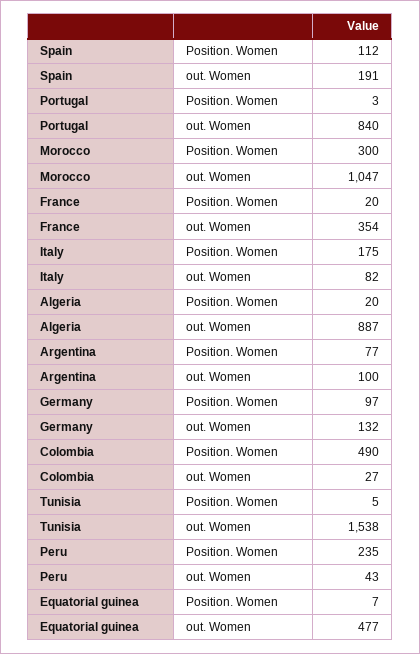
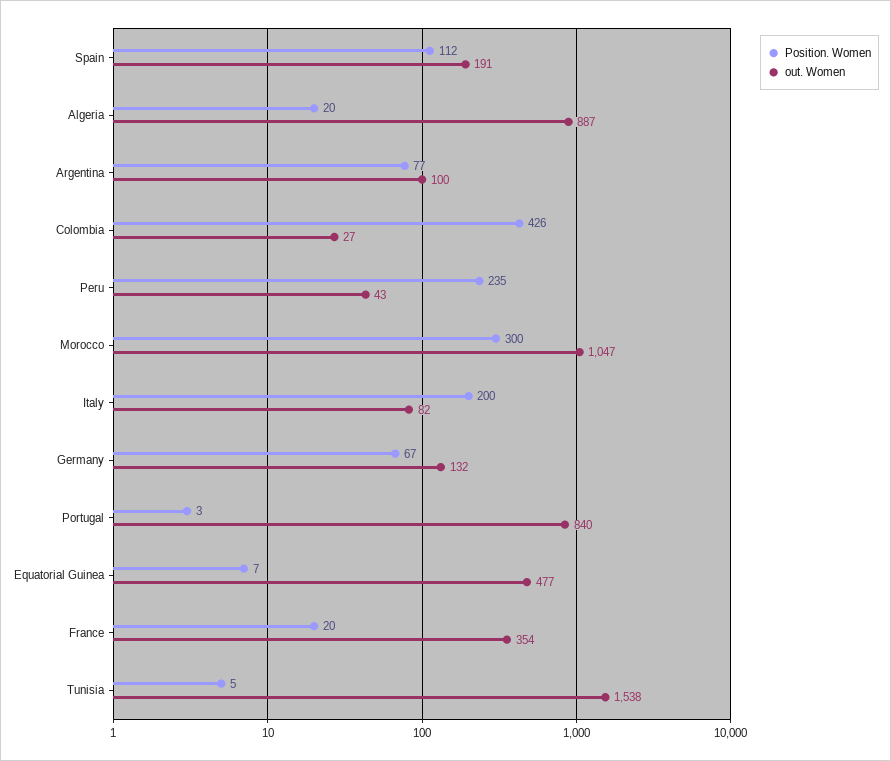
  {
    "Position. Women": {
      "Spain": 112,
      "Portugal": 3,
      "Morocco": 300,
      "France": 20,
-     "Italy": 175,
+     "Italy": 200,
      "Algeria": 20,
      "Argentina": 77,
-     "Germany": 97,
+     "Germany": 67,
-     "Colombia": 490,
+     "Colombia": 426,
      "Tunisia": 5,
      "Peru": 235,
      "Equatorial guinea": 7
    },
    "out. Women": {
      "Spain": 191,
      "Portugal": 840,
      "Morocco": 1047,
      "France": 354,
      "Italy": 82,
      "Algeria": 887,
      "Argentina": 100,
      "Germany": 132,
      "Colombia": 27,
      "Tunisia": 1538,
      "Peru": 43,
      "Equatorial guinea": 477
    }
  }

